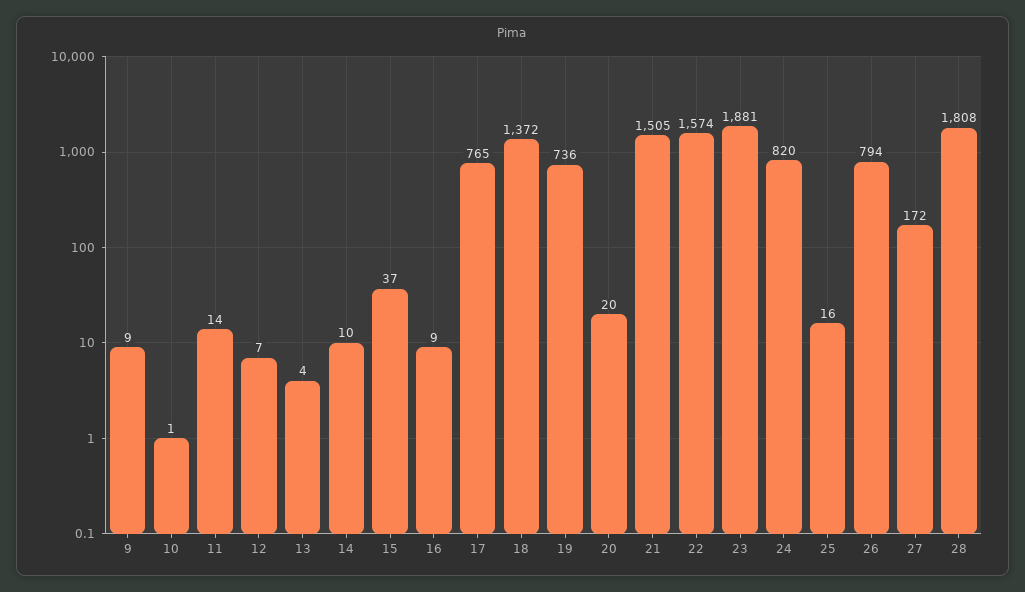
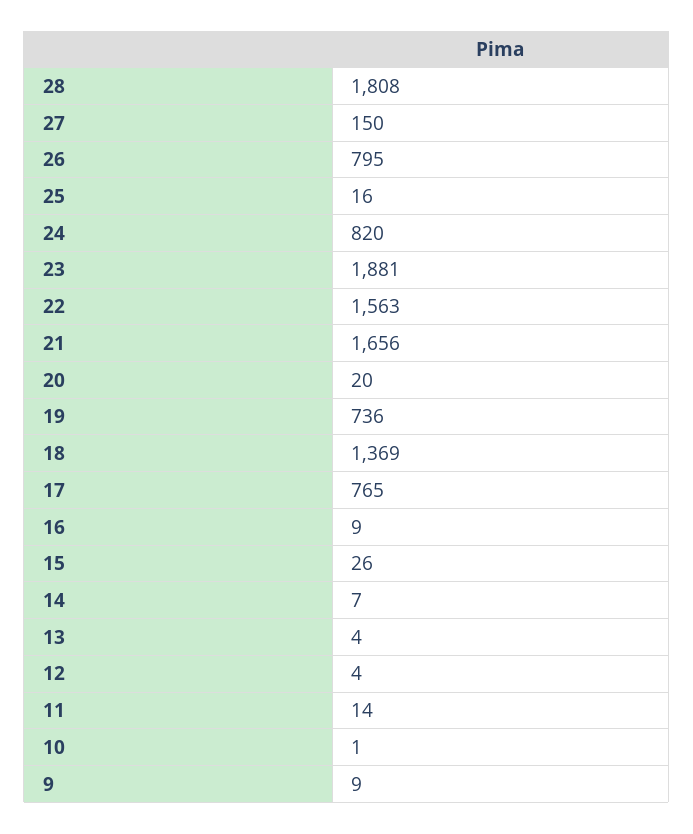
  {
    "9": 9,
    "10": 1,
    "11": 14,
-   "12": 7,
+   "12": 4,
    "13": 4,
-   "14": 10,
+   "14": 7,
-   "15": 37,
+   "15": 26,
    "16": 9,
    "17": 765,
-   "18": 1372,
+   "18": 1369,
    "19": 736,
    "20": 20,
-   "21": 1505,
+   "21": 1656,
-   "22": 1574,
+   "22": 1563,
    "23": 1881,
    "24": 820,
    "25": 16,
-   "26": 794,
+   "26": 795,
-   "27": 172,
+   "27": 150,
    "28": 1808
  }

